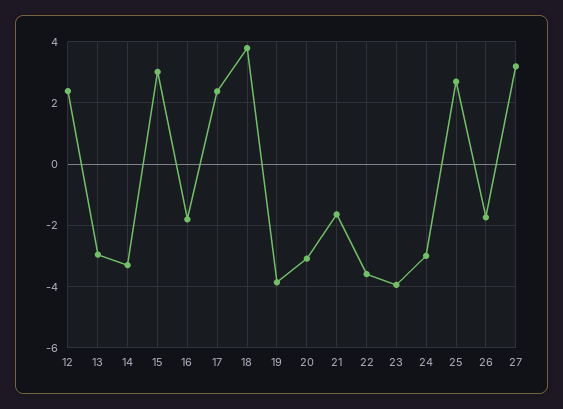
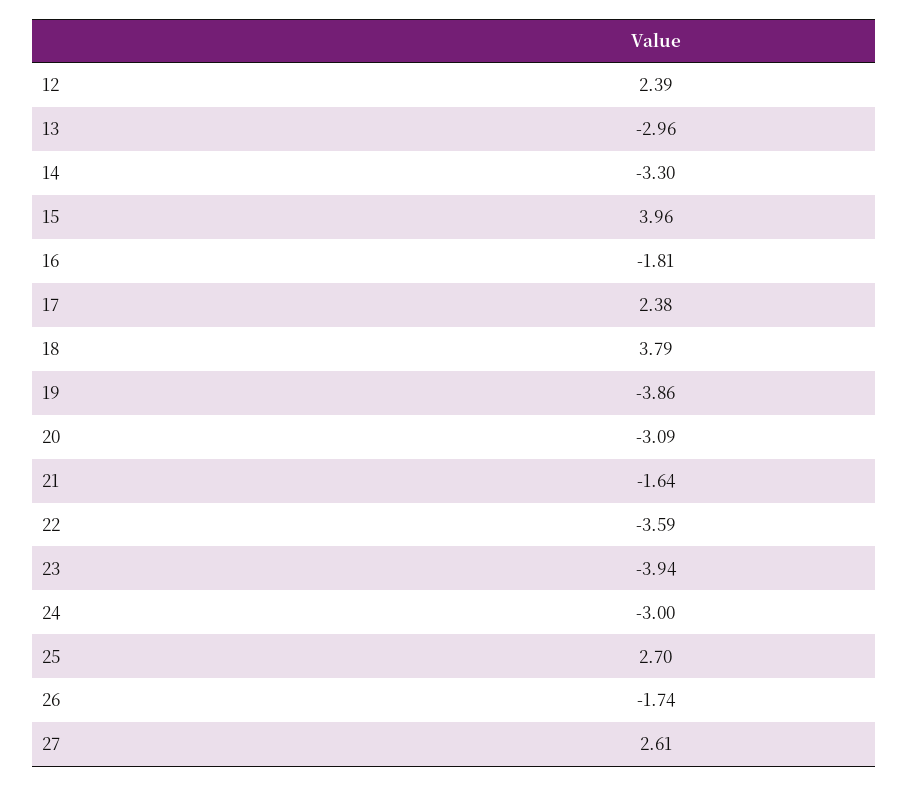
  {
    "12": 2.39,
    "13": -2.96,
    "14": -3.3,
-   "15": 3,
+   "15": 3.96,
    "16": -1.81,
    "17": 2.38,
    "18": 3.79,
    "19": -3.86,
    "20": -3.09,
    "21": -1.64,
    "22": -3.59,
    "23": -3.94,
    "24": -3,
    "25": 2.7,
    "26": -1.74,
-   "27": 3.2
+   "27": 2.61
  }

